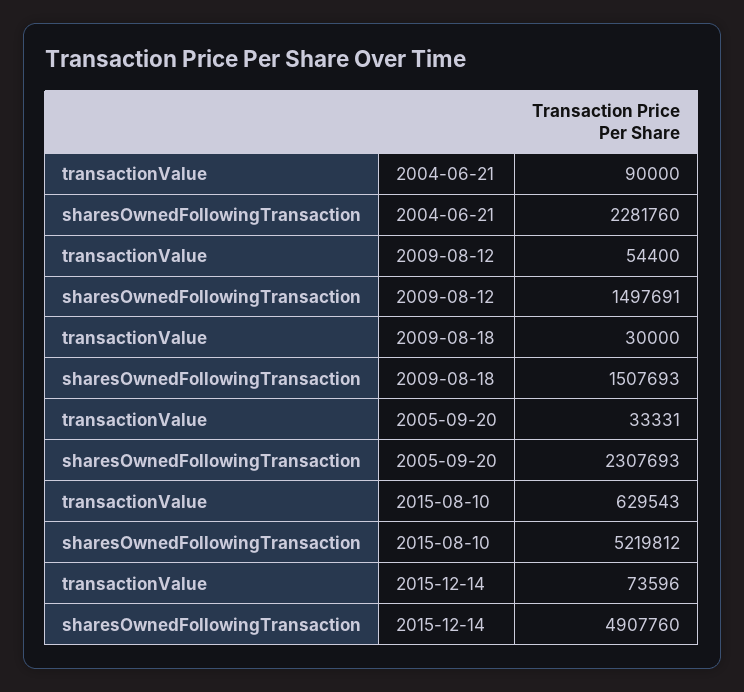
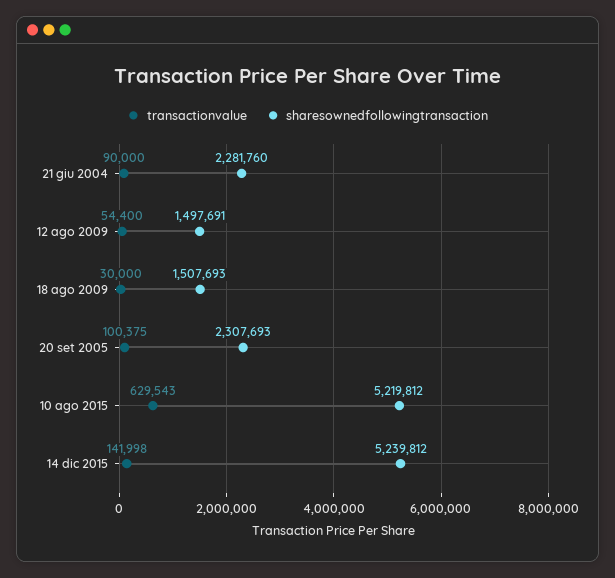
  {
    "transactionValue": {
      "2004-06-21": 90000,
      "2009-08-12": 54400,
      "2009-08-18": 30000,
-     "2005-09-20": 33331,
+     "2005-09-20": 100375,
      "2015-08-10": 629543,
-     "2015-12-14": 73596
+     "2015-12-14": 141998
    },
    "sharesOwnedFollowingTransaction": {
      "2004-06-21": 2281760,
      "2009-08-12": 1497691,
      "2009-08-18": 1507693,
      "2005-09-20": 2307693,
      "2015-08-10": 5219812,
-     "2015-12-14": 4907760
+     "2015-12-14": 5239812
    }
  }

